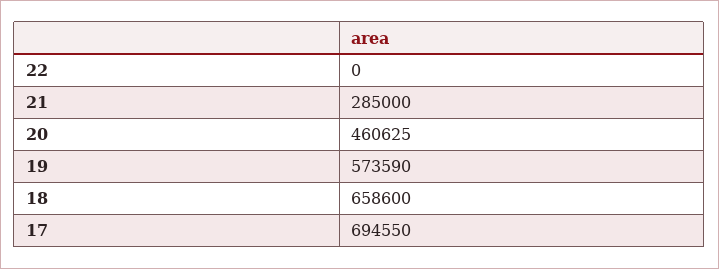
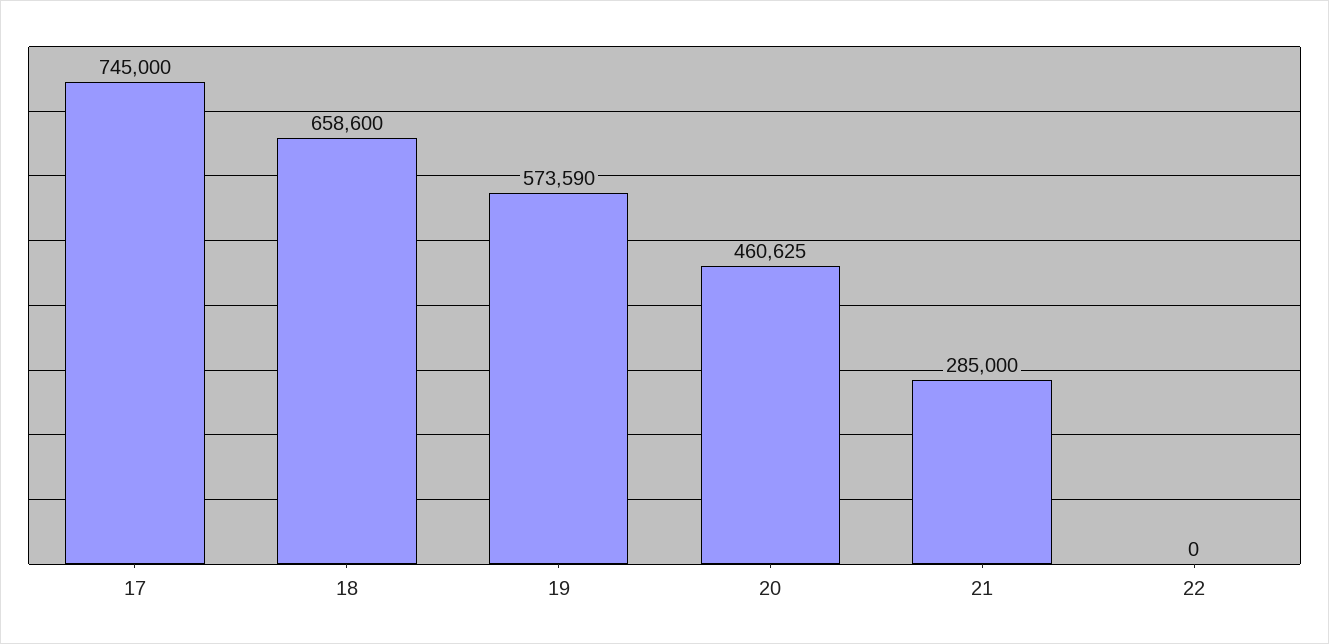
  {
    "22": 0,
    "21": 285000,
    "20": 460625,
    "19": 573590,
    "18": 658600,
-   "17": 694550
+   "17": 745000
  }

